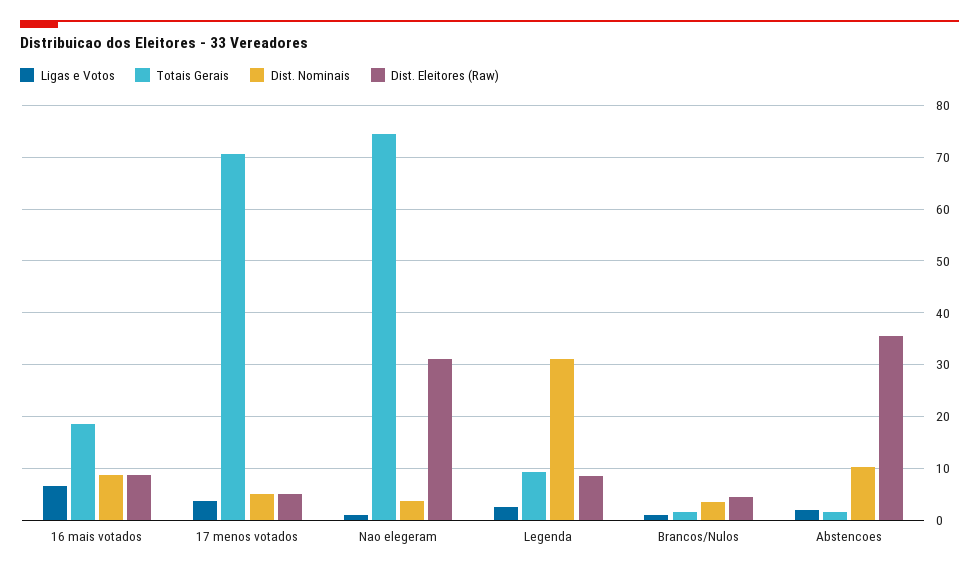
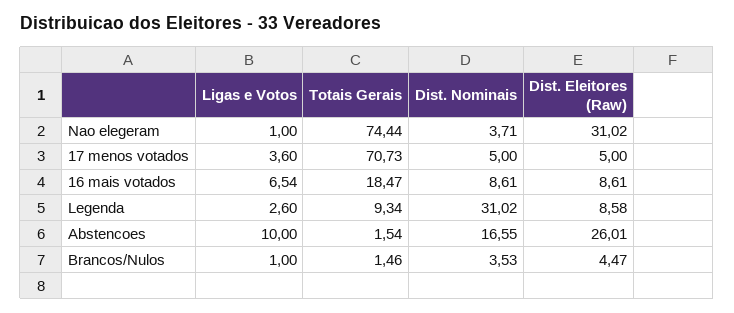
  {
    "Ligas e Votos": {
      "16 mais votados": 6.54,
      "17 menos votados": 3.6,
      "Nao elegeram": 1,
      "Legenda": 2.6,
      "Brancos/Nulos": 1,
-     "Abstencoes": 2
+     "Abstencoes": 10
    },
    "Totais Gerais": {
      "16 mais votados": 18.47,
      "17 menos votados": 70.73,
      "Nao elegeram": 74.44,
      "Legenda": 9.34,
      "Brancos/Nulos": 1.46,
      "Abstencoes": 1.54
    },
    "Dist. Nominais": {
      "16 mais votados": 8.61,
      "17 menos votados": 5,
      "Nao elegeram": 3.71,
      "Legenda": 31.02,
      "Brancos/Nulos": 3.53,
-     "Abstencoes": 10
+     "Abstencoes": 16.55
    },
    "Dist. Eleitores (Raw)": {
      "16 mais votados": 8.61,
      "17 menos votados": 5,
      "Nao elegeram": 31.02,
      "Legenda": 8.58,
      "Brancos/Nulos": 4.47,
-     "Abstencoes": 36
+     "Abstencoes": 26.01
    }
  }

